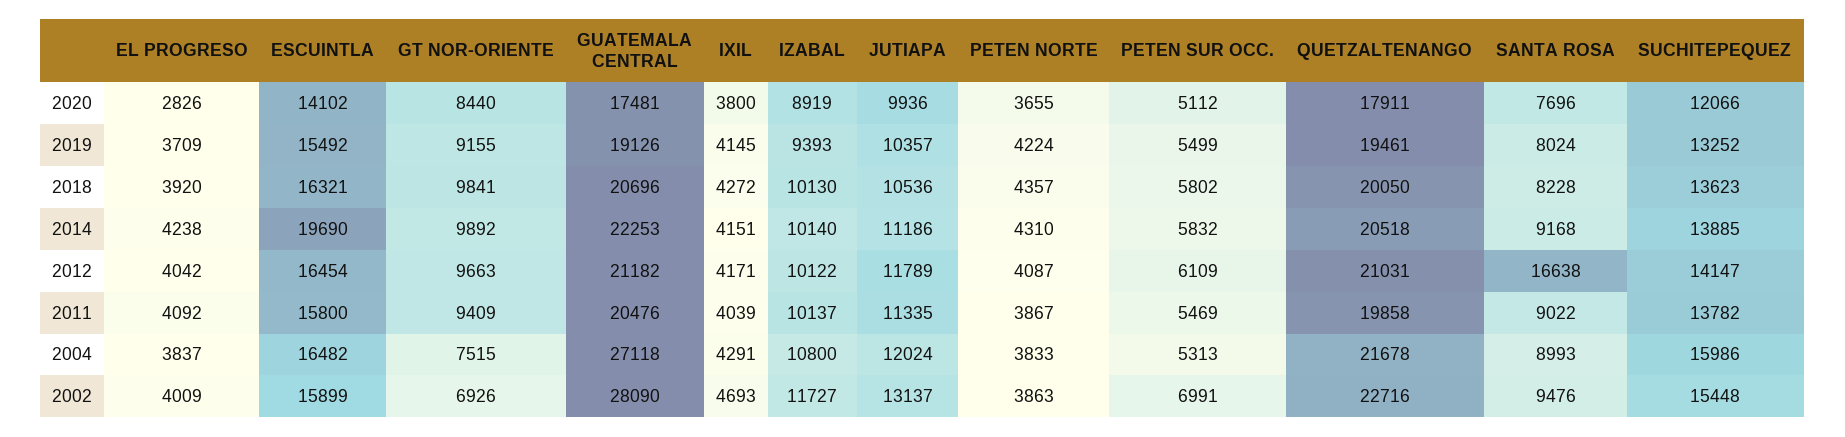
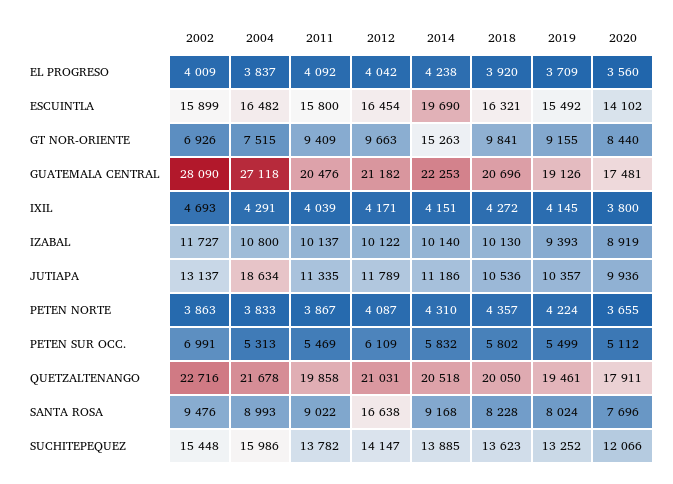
  {
    "EL PROGRESO": {
-     "2020": 2826,
+     "2020": 3560,
      "2019": 3709,
      "2018": 3920,
      "2014": 4238,
      "2012": 4042,
      "2011": 4092,
      "2004": 3837,
      "2002": 4009
    },
    "ESCUINTLA": {
      "2020": 14102,
      "2019": 15492,
      "2018": 16321,
      "2014": 19690,
      "2012": 16454,
      "2011": 15800,
      "2004": 16482,
      "2002": 15899
    },
    "GT NOR-ORIENTE": {
      "2020": 8440,
      "2019": 9155,
      "2018": 9841,
-     "2014": 9892,
+     "2014": 15263,
      "2012": 9663,
      "2011": 9409,
      "2004": 7515,
      "2002": 6926
    },
    "GUATEMALA CENTRAL": {
      "2020": 17481,
      "2019": 19126,
      "2018": 20696,
      "2014": 22253,
      "2012": 21182,
      "2011": 20476,
      "2004": 27118,
      "2002": 28090
    },
    "IXIL": {
      "2020": 3800,
      "2019": 4145,
      "2018": 4272,
      "2014": 4151,
      "2012": 4171,
      "2011": 4039,
      "2004": 4291,
      "2002": 4693
    },
    "IZABAL": {
      "2020": 8919,
      "2019": 9393,
      "2018": 10130,
      "2014": 10140,
      "2012": 10122,
      "2011": 10137,
      "2004": 10800,
      "2002": 11727
    },
    "JUTIAPA": {
      "2020": 9936,
      "2019": 10357,
      "2018": 10536,
      "2014": 11186,
      "2012": 11789,
      "2011": 11335,
-     "2004": 12024,
+     "2004": 18634,
      "2002": 13137
    },
    "PETEN NORTE": {
      "2020": 3655,
      "2019": 4224,
      "2018": 4357,
      "2014": 4310,
      "2012": 4087,
      "2011": 3867,
      "2004": 3833,
      "2002": 3863
    },
    "PETEN SUR OCC.": {
      "2020": 5112,
      "2019": 5499,
      "2018": 5802,
      "2014": 5832,
      "2012": 6109,
      "2011": 5469,
      "2004": 5313,
      "2002": 6991
    },
    "QUETZALTENANGO": {
      "2020": 17911,
      "2019": 19461,
      "2018": 20050,
      "2014": 20518,
      "2012": 21031,
      "2011": 19858,
      "2004": 21678,
      "2002": 22716
    },
    "SANTA ROSA": {
      "2020": 7696,
      "2019": 8024,
      "2018": 8228,
      "2014": 9168,
      "2012": 16638,
      "2011": 9022,
      "2004": 8993,
      "2002": 9476
    },
    "SUCHITEPEQUEZ": {
      "2020": 12066,
      "2019": 13252,
      "2018": 13623,
      "2014": 13885,
      "2012": 14147,
      "2011": 13782,
      "2004": 15986,
      "2002": 15448
    }
  }

